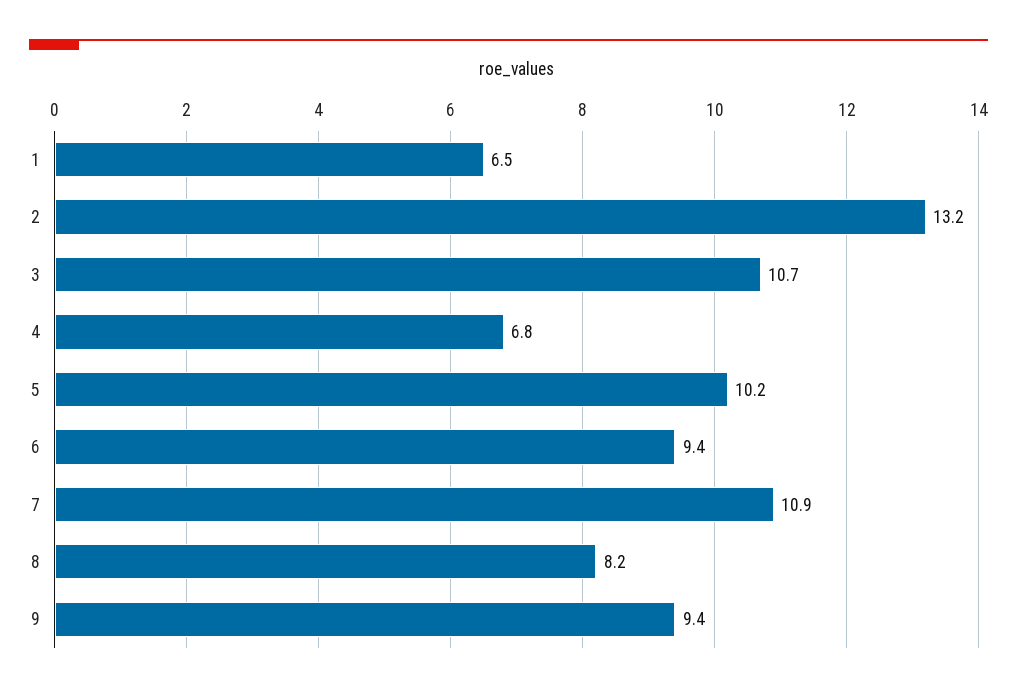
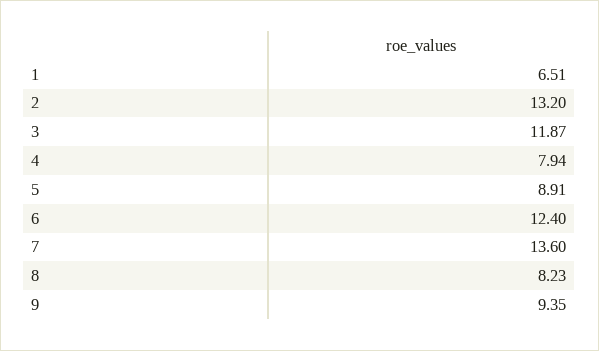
  {
    "1": 6.51,
    "2": 13.2,
-   "3": 10.7,
+   "3": 11.87,
-   "4": 6.8,
+   "4": 7.94,
-   "5": 10.2,
+   "5": 8.91,
-   "6": 9.4,
+   "6": 12.4,
-   "7": 10.9,
+   "7": 13.6,
    "8": 8.23,
    "9": 9.35
  }

